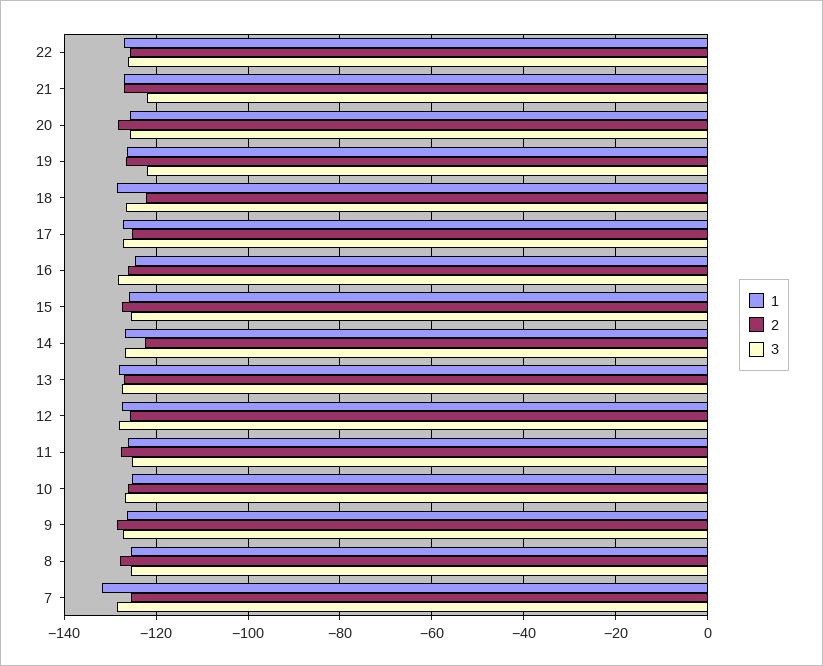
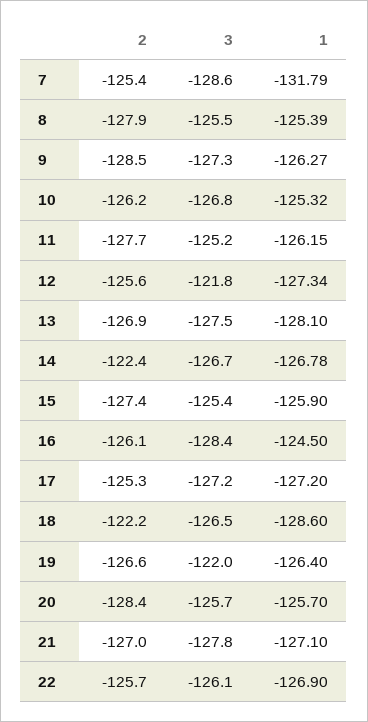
  {
    "1": {
      "22": -126.9,
      "21": -127.1,
      "20": -125.7,
      "19": -126.4,
      "18": -128.6,
      "17": -127.2,
      "16": -124.5,
      "15": -125.9,
      "14": -126.78,
      "13": -128.1,
      "12": -127.34,
      "11": -126.15,
      "10": -125.32,
      "9": -126.27,
      "8": -125.39,
      "7": -131.79
    },
    "2": {
      "22": -125.7,
      "21": -127,
      "20": -128.4,
      "19": -126.6,
      "18": -122.2,
      "17": -125.3,
      "16": -126.1,
      "15": -127.4,
      "14": -122.4,
      "13": -126.9,
      "12": -125.6,
      "11": -127.7,
      "10": -126.2,
      "9": -128.5,
      "8": -127.9,
      "7": -125.4
    },
    "3": {
      "22": -126.1,
-     "21": -122,
+     "21": -127.8,
      "20": -125.7,
      "19": -122,
      "18": -126.5,
      "17": -127.2,
      "16": -128.4,
      "15": -125.4,
      "14": -126.7,
      "13": -127.5,
-     "12": -128,
+     "12": -121.8,
      "11": -125.2,
      "10": -126.8,
      "9": -127.3,
      "8": -125.5,
      "7": -128.6
    }
  }

